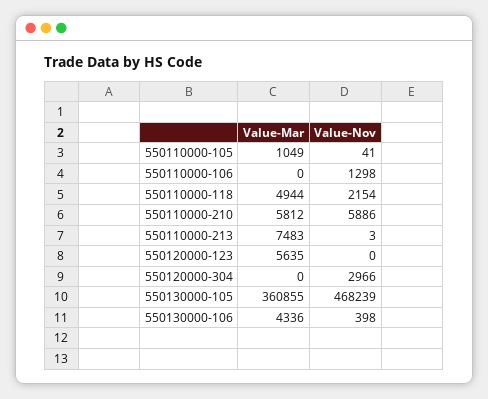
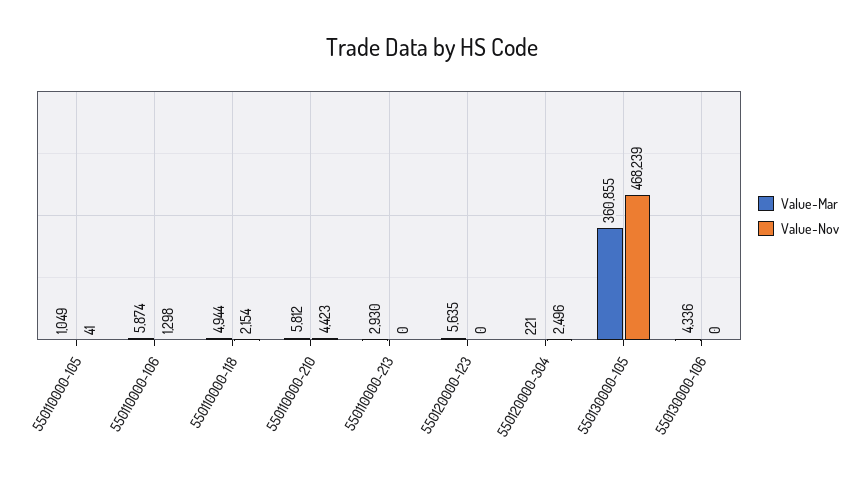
  {
    "Value-Mar": {
      "550110000-105": 1049,
-     "550110000-106": 0,
+     "550110000-106": 5874,
      "550110000-118": 4944,
      "550110000-210": 5812,
-     "550110000-213": 7483,
+     "550110000-213": 2930,
      "550120000-123": 5635,
-     "550120000-304": 0,
+     "550120000-304": 221,
      "550130000-105": 360855,
      "550130000-106": 4336
    },
    "Value-Nov": {
      "550110000-105": 41,
      "550110000-106": 1298,
      "550110000-118": 2154,
-     "550110000-210": 5886,
+     "550110000-210": 4423,
-     "550110000-213": 3,
+     "550110000-213": 0,
      "550120000-123": 0,
-     "550120000-304": 2966,
+     "550120000-304": 2496,
      "550130000-105": 468239,
-     "550130000-106": 398
+     "550130000-106": 0
    }
  }

